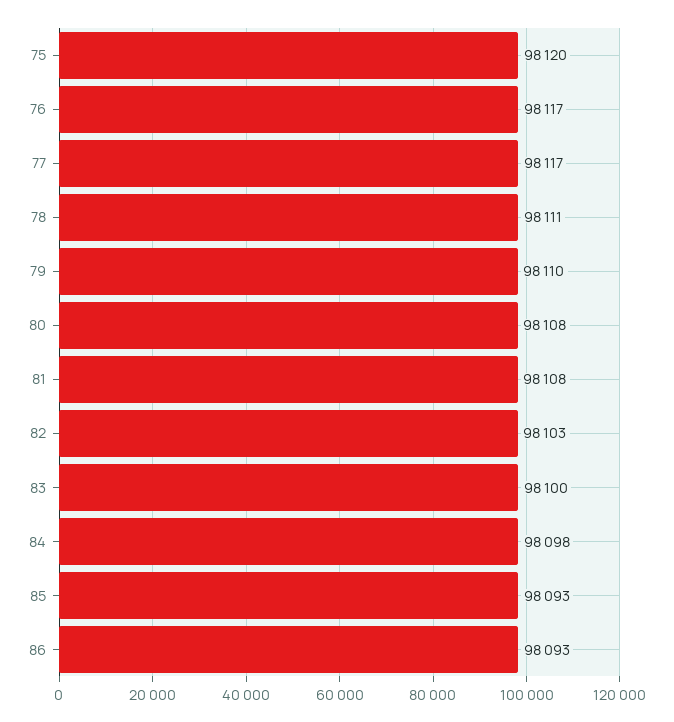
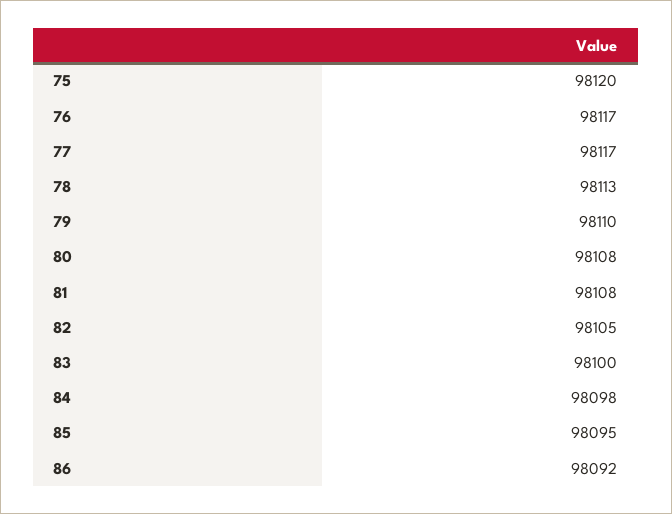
  {
    "75": 98120,
    "76": 98117,
    "77": 98117,
-   "78": 98111,
+   "78": 98113,
    "79": 98110,
    "80": 98108,
    "81": 98108,
-   "82": 98103,
+   "82": 98105,
    "83": 98100,
    "84": 98098,
-   "85": 98093,
+   "85": 98095,
-   "86": 98093
+   "86": 98092
  }

